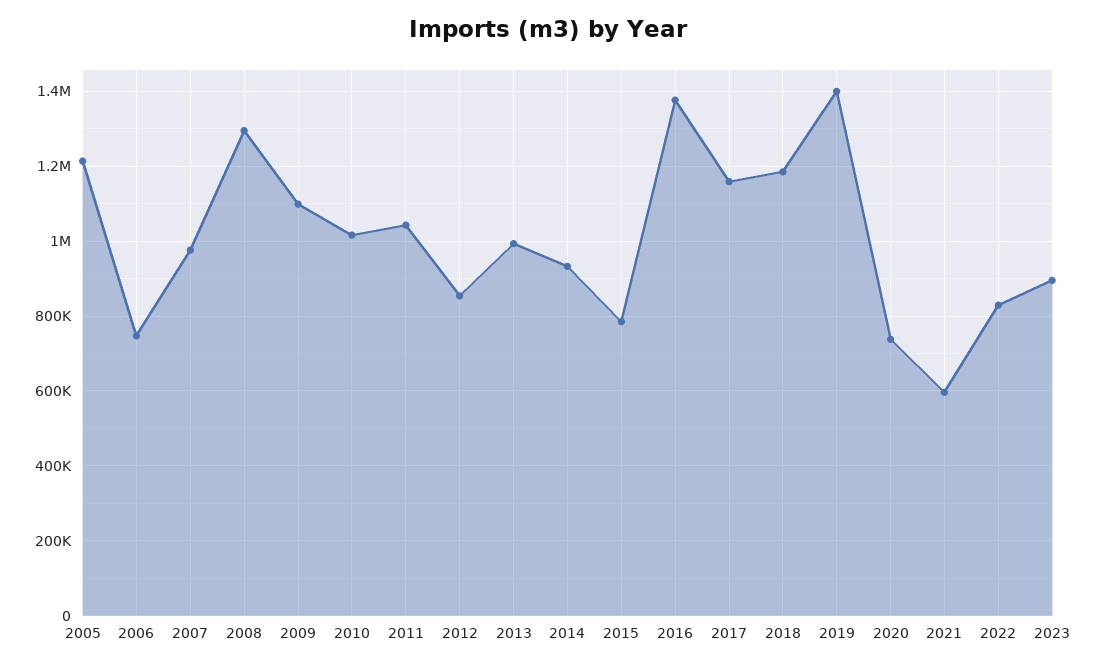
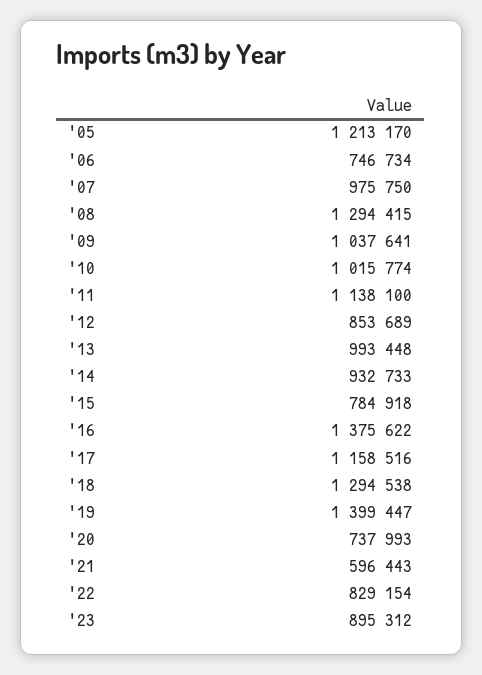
  {
    "2005": 1213170,
    "2006": 746734,
    "2007": 975750,
    "2008": 1294415,
-   "2009": 1100000,
+   "2009": 1037641,
    "2010": 1015774,
-   "2011": 1040000,
+   "2011": 1138100,
    "2012": 853689,
    "2013": 993448,
    "2014": 932733,
    "2015": 784918,
    "2016": 1375622,
    "2017": 1158516,
-   "2018": 1180000,
+   "2018": 1294538,
    "2019": 1399447,
    "2020": 737993,
    "2021": 596443,
    "2022": 829154,
    "2023": 895312
  }

